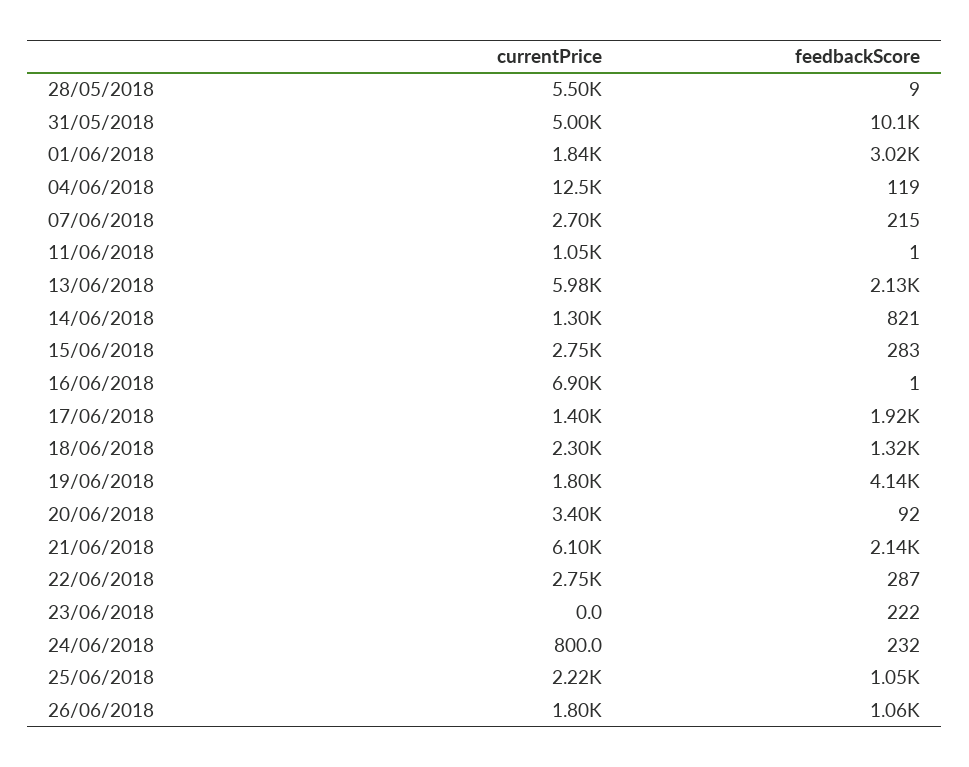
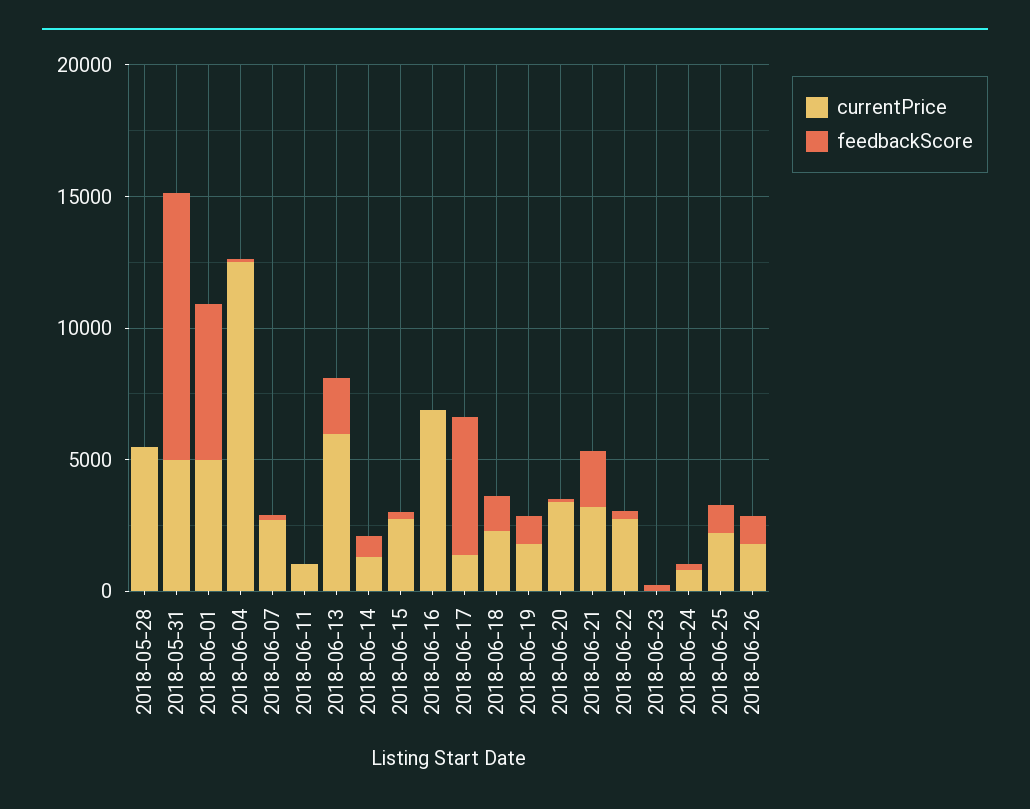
  {
    "currentPrice": {
      "28/05/2018": 5500,
      "31/05/2018": 5000,
-     "01/06/2018": 1840,
+     "01/06/2018": 5000,
      "04/06/2018": 12500,
      "07/06/2018": 2700,
      "11/06/2018": 1050,
      "13/06/2018": 5980,
      "14/06/2018": 1300,
      "15/06/2018": 2750,
      "16/06/2018": 6900,
      "17/06/2018": 1400,
      "18/06/2018": 2300,
      "19/06/2018": 1800,
      "20/06/2018": 3400,
-     "21/06/2018": 6100,
+     "21/06/2018": 3000,
      "22/06/2018": 2750,
      "23/06/2018": 0,
      "24/06/2018": 800,
      "25/06/2018": 2220,
      "26/06/2018": 1800
    },
    "feedbackScore": {
      "28/05/2018": 9,
      "31/05/2018": 10100,
-     "01/06/2018": 3020,
+     "01/06/2018": 6000,
      "04/06/2018": 119,
      "07/06/2018": 215,
      "11/06/2018": 1,
      "13/06/2018": 2130,
      "14/06/2018": 821,
      "15/06/2018": 283,
      "16/06/2018": 1,
-     "17/06/2018": 1920,
+     "17/06/2018": 5000,
      "18/06/2018": 1320,
-     "19/06/2018": 4140,
+     "19/06/2018": 1000,
      "20/06/2018": 92,
      "21/06/2018": 2140,
      "22/06/2018": 287,
      "23/06/2018": 222,
      "24/06/2018": 232,
      "25/06/2018": 1050,
      "26/06/2018": 1060
    }
  }

